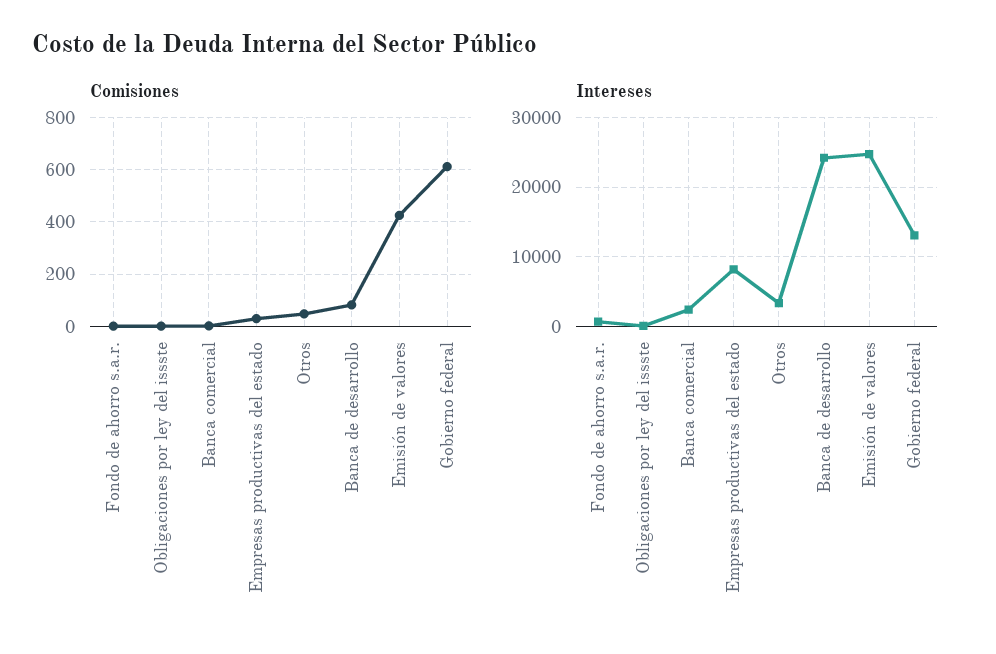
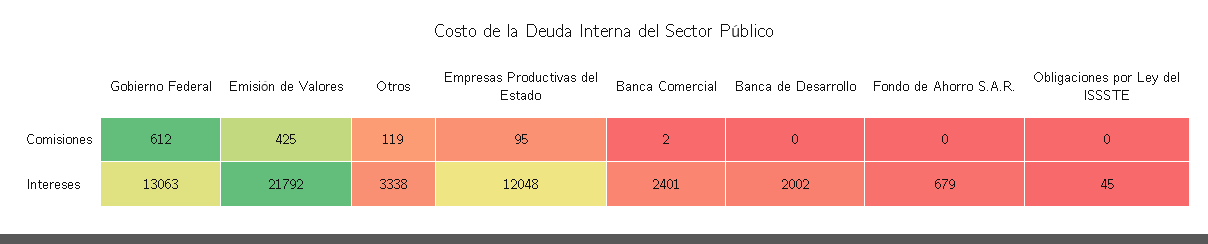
  {
    "Comisiones": {
      "Fondo de ahorro s.a.r.": 0,
      "Obligaciones por ley del issste": 0,
      "Banca comercial": 2,
-     "Empresas productivas del estado": 25,
+     "Empresas productivas del estado": 95,
-     "Otros": 50,
+     "Otros": 119,
-     "Banca de desarrollo": 75,
+     "Banca de desarrollo": 0,
      "Emisión de valores": 425,
      "Gobierno federal": 612
    },
    "Intereses": {
      "Fondo de ahorro s.a.r.": 679,
      "Obligaciones por ley del issste": 45,
      "Banca comercial": 2401,
-     "Empresas productivas del estado": 8000,
+     "Empresas productivas del estado": 12048,
      "Otros": 3338,
-     "Banca de desarrollo": 24000,
+     "Banca de desarrollo": 2002,
-     "Emisión de valores": 25000,
+     "Emisión de valores": 21792,
      "Gobierno federal": 13063
    }
  }

